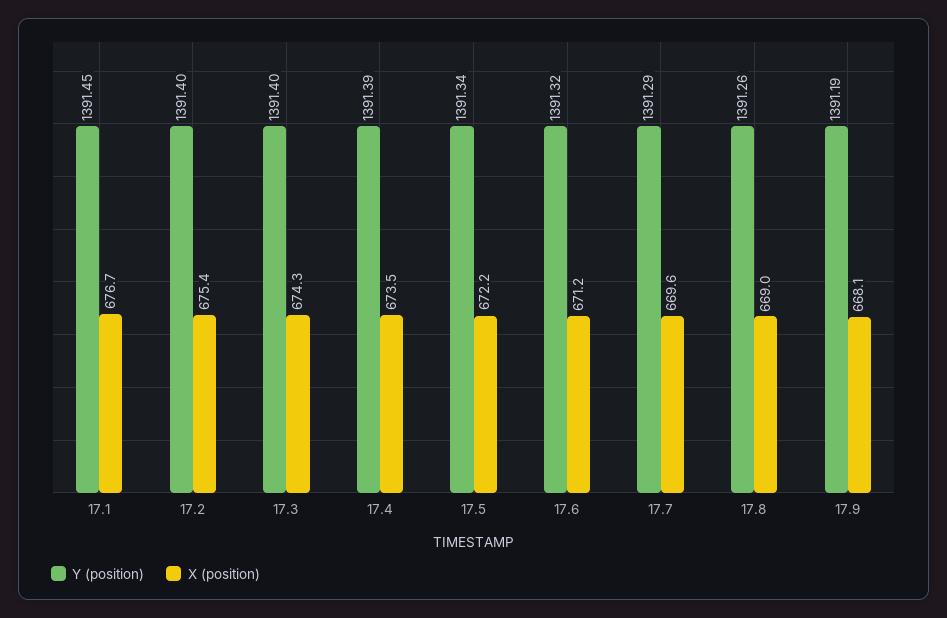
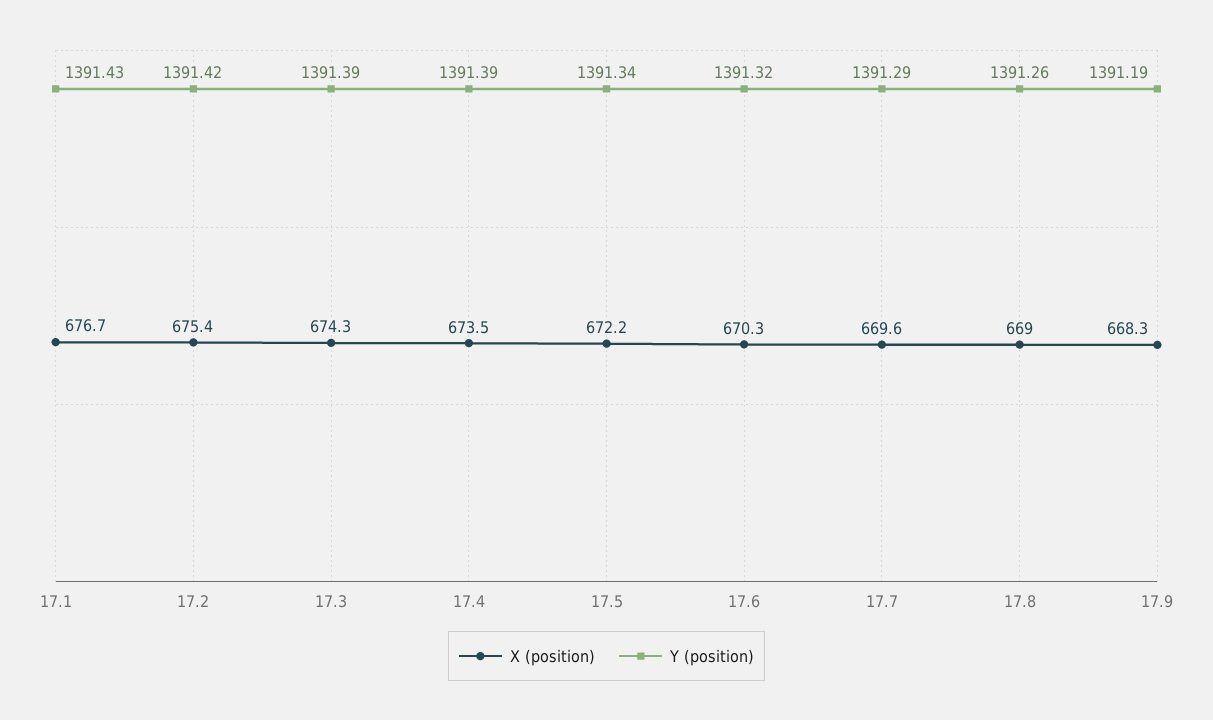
  {
    "Y (position)": {
-     "17.1": 1391.45,
+     "17.1": 1391.43,
-     "17.2": 1391.4,
+     "17.2": 1391.42,
-     "17.3": 1391.4,
+     "17.3": 1391.39,
      "17.4": 1391.39,
      "17.5": 1391.34,
      "17.6": 1391.32,
      "17.7": 1391.29,
      "17.8": 1391.26,
      "17.9": 1391.19
    },
    "X (position)": {
      "17.1": 676.7,
      "17.2": 675.4,
      "17.3": 674.3,
      "17.4": 673.5,
      "17.5": 672.2,
-     "17.6": 671.2,
+     "17.6": 670.3,
      "17.7": 669.6,
      "17.8": 669,
-     "17.9": 668.1
+     "17.9": 668.3
    }
  }

